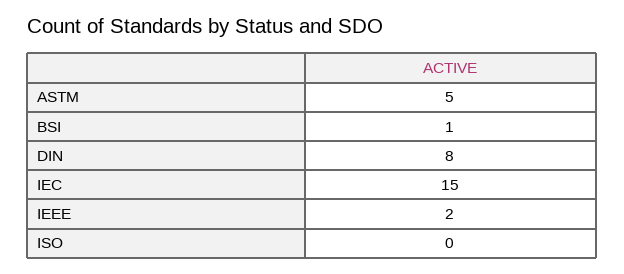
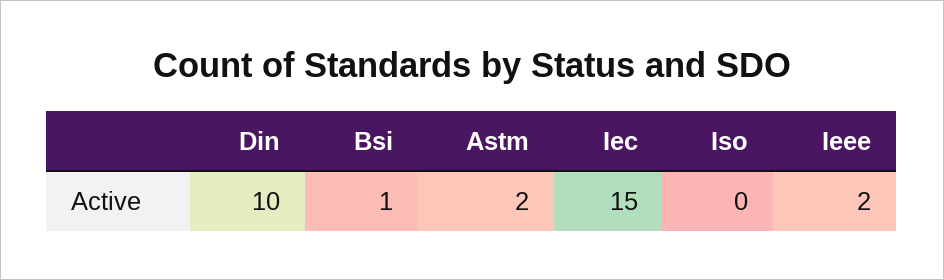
  {
-   "ASTM": 5,
+   "ASTM": 2,
    "BSI": 1,
-   "DIN": 8,
+   "DIN": 10,
    "IEC": 15,
    "IEEE": 2,
    "ISO": 0
  }

